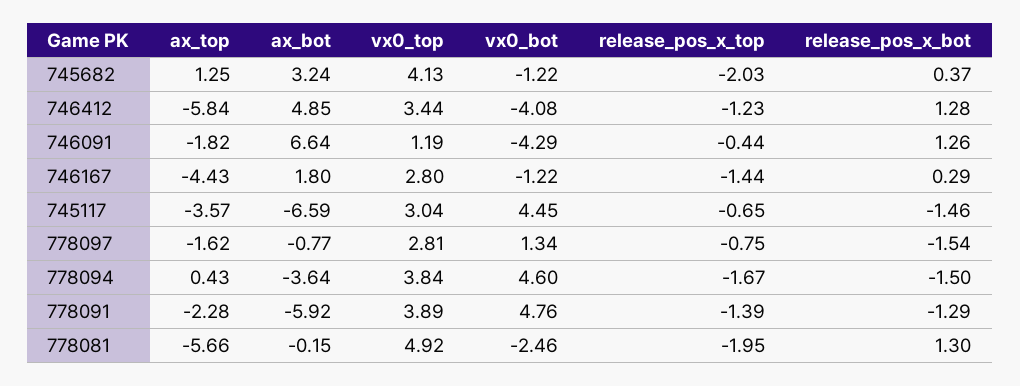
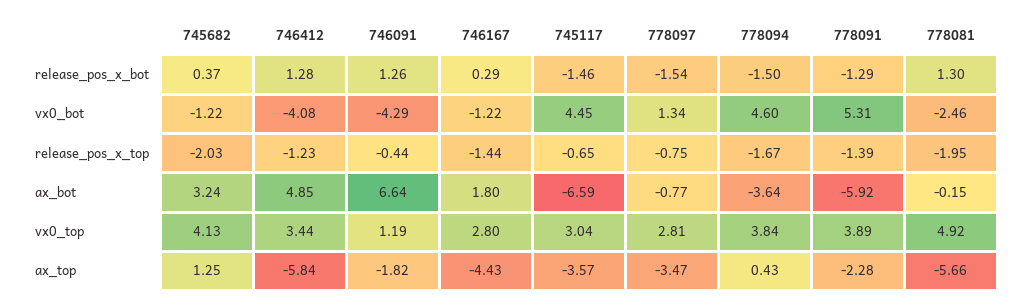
  {
    "ax_top": {
      "745682": 1.25,
      "746412": -5.84,
      "746091": -1.82,
      "746167": -4.43,
      "745117": -3.57,
-     "778097": -1.62,
+     "778097": -3.47,
      "778094": 0.43,
      "778091": -2.28,
      "778081": -5.66
    },
    "ax_bot": {
      "745682": 3.24,
      "746412": 4.85,
      "746091": 6.64,
      "746167": 1.8,
      "745117": -6.59,
      "778097": -0.77,
      "778094": -3.64,
      "778091": -5.92,
      "778081": -0.15
    },
    "vx0_top": {
      "745682": 4.13,
      "746412": 3.44,
      "746091": 1.19,
      "746167": 2.8,
      "745117": 3.04,
      "778097": 2.81,
      "778094": 3.84,
      "778091": 3.89,
      "778081": 4.92
    },
    "vx0_bot": {
      "745682": -1.22,
      "746412": -4.08,
      "746091": -4.29,
      "746167": -1.22,
      "745117": 4.45,
      "778097": 1.34,
      "778094": 4.6,
-     "778091": 4.76,
+     "778091": 5.31,
      "778081": -2.46
    },
    "release_pos_x_top": {
      "745682": -2.03,
      "746412": -1.23,
      "746091": -0.44,
      "746167": -1.44,
      "745117": -0.65,
      "778097": -0.75,
      "778094": -1.67,
      "778091": -1.39,
      "778081": -1.95
    },
    "release_pos_x_bot": {
      "745682": 0.37,
      "746412": 1.28,
      "746091": 1.26,
      "746167": 0.29,
      "745117": -1.46,
      "778097": -1.54,
      "778094": -1.5,
      "778091": -1.29,
      "778081": 1.3
    }
  }

